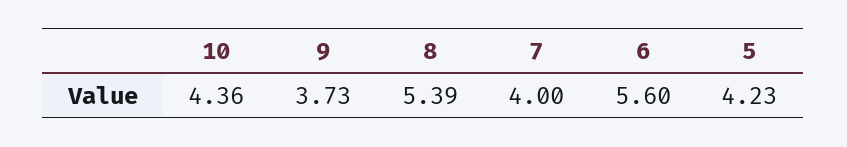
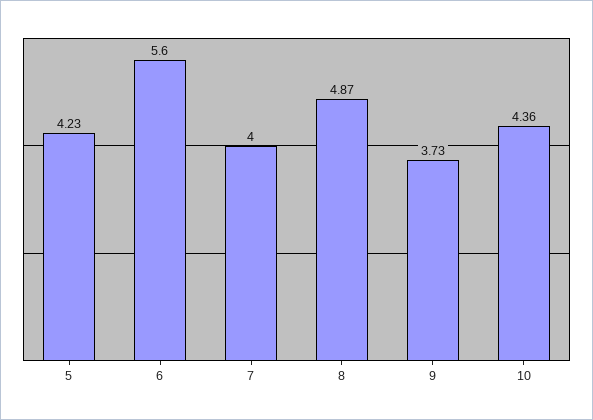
  {
    "10": 4.36,
    "9": 3.73,
-   "8": 5.39,
+   "8": 4.87,
    "7": 4,
    "6": 5.6,
    "5": 4.23
  }

